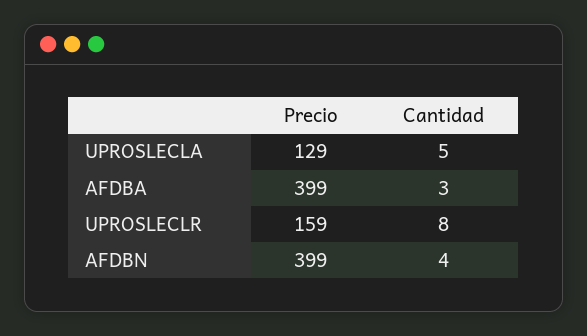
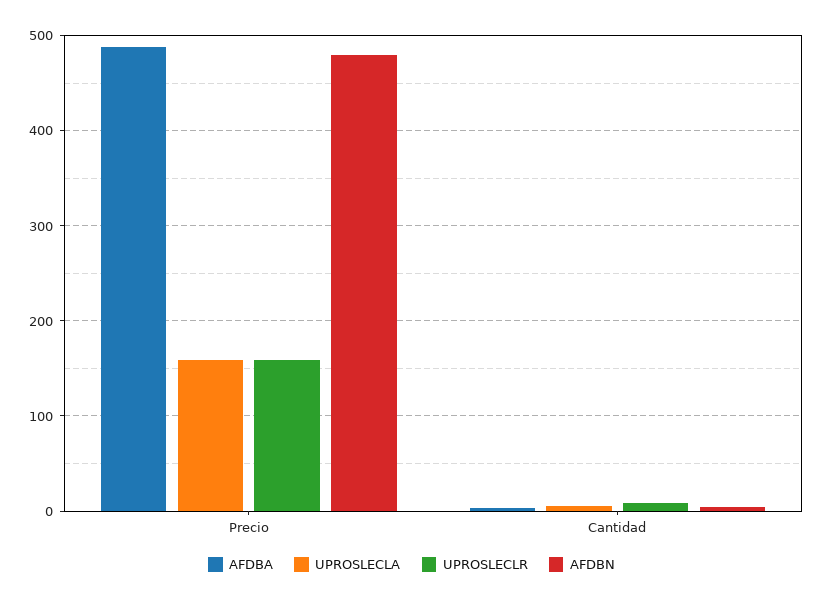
  {
    "UPROSLECLA": {
-     "Precio": 129,
+     "Precio": 160,
      "Cantidad": 5
    },
    "AFDBA": {
-     "Precio": 399,
+     "Precio": 490,
      "Cantidad": 3
    },
    "UPROSLECLR": {
      "Precio": 159,
      "Cantidad": 8
    },
    "AFDBN": {
-     "Precio": 399,
+     "Precio": 480,
      "Cantidad": 4
    }
  }

